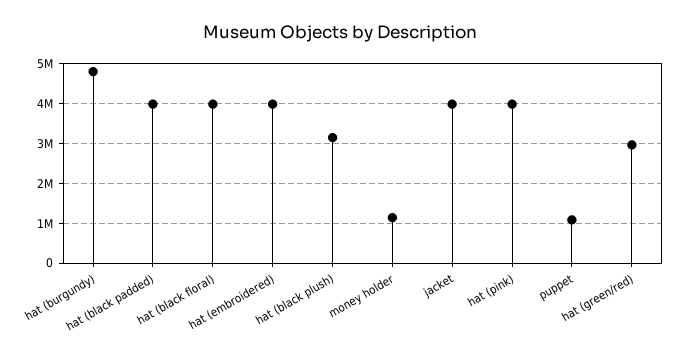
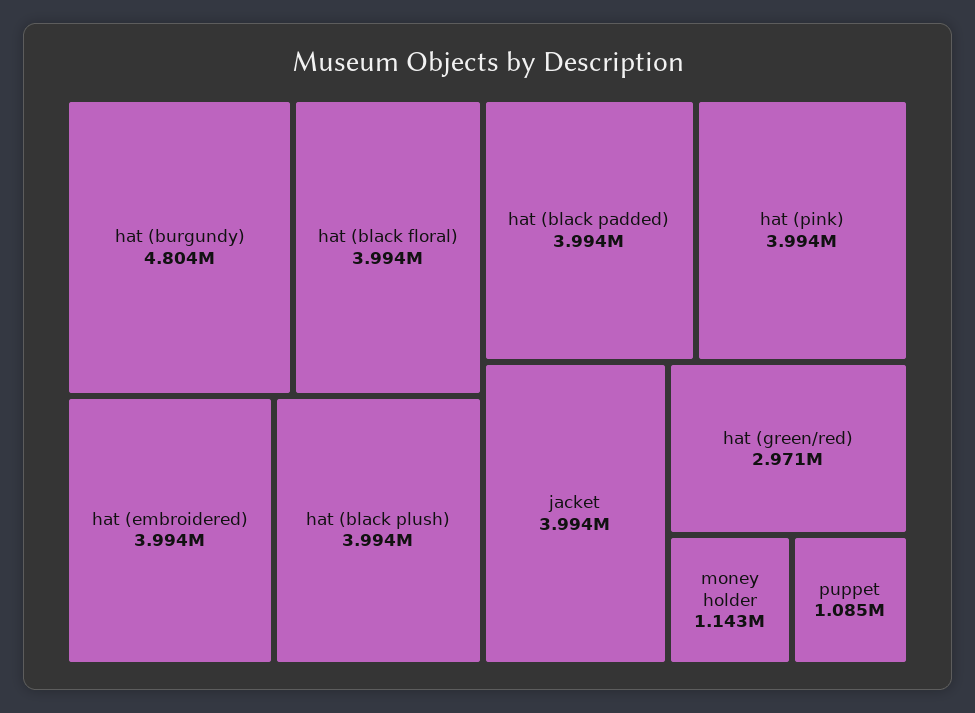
  {
    "hat (burgundy)": 4804000,
    "hat (black padded)": 3994000,
    "hat (black floral)": 3994000,
    "hat (embroidered)": 3994000,
-   "hat (black plush)": 3200000,
+   "hat (black plush)": 3994000,
    "money holder": 1143000,
    "jacket": 3994000,
    "hat (pink)": 3994000,
    "puppet": 1085000,
    "hat (green/red)": 2971000
  }

